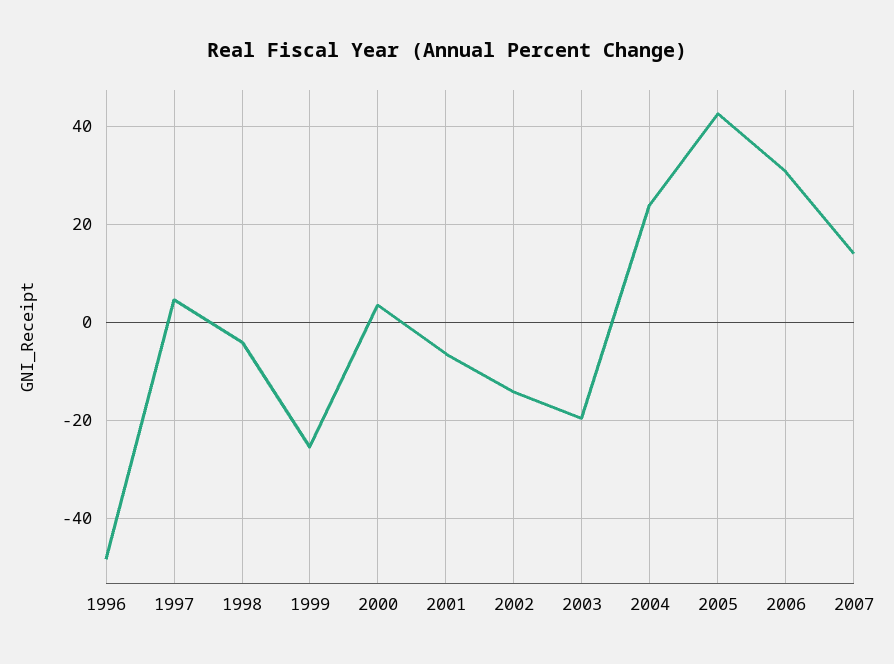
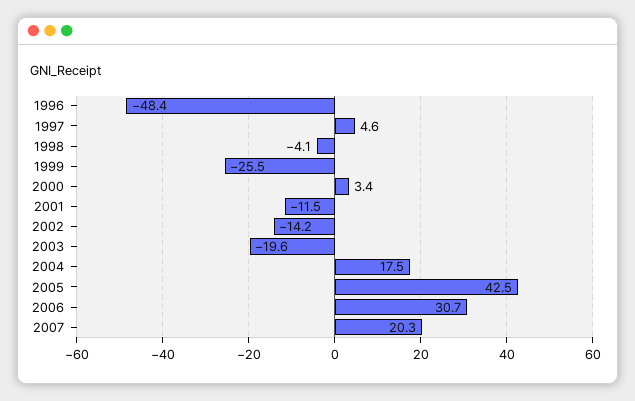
  {
    "1996": -48.4,
    "1997": 4.6,
    "1998": -4.1,
    "1999": -25.5,
    "2000": 3.4,
-   "2001": -6,
+   "2001": -11.5,
    "2002": -14.2,
    "2003": -19.6,
-   "2004": 24,
+   "2004": 17.5,
    "2005": 42.5,
    "2006": 30.7,
-   "2007": 14
+   "2007": 20.3
  }

